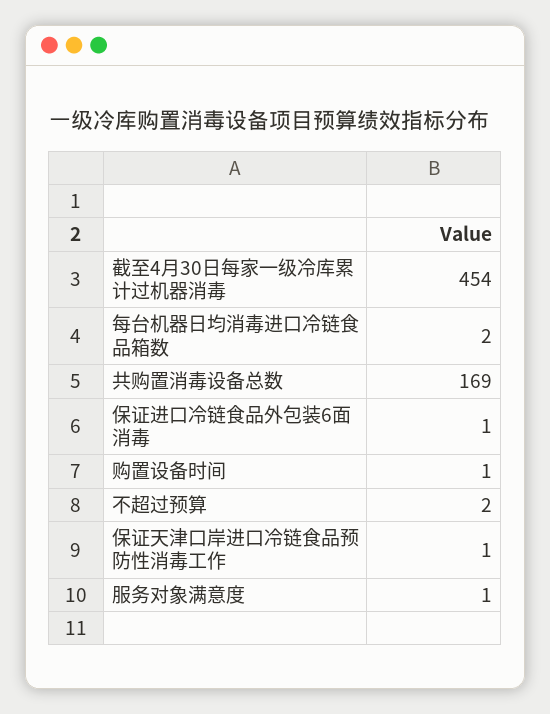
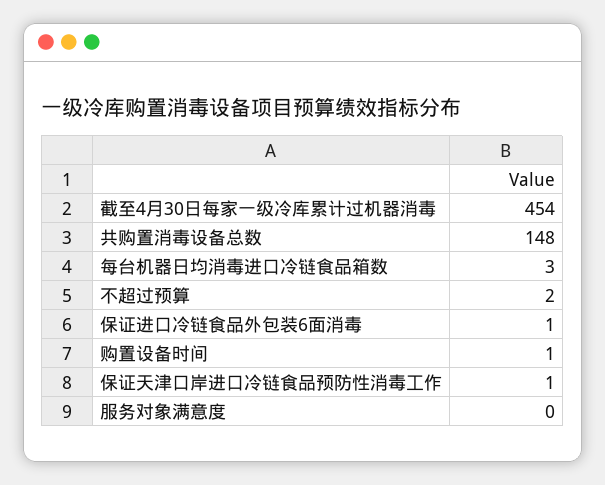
  {
    "截至4月30日每家一级冷库累计过机器消毒": 454,
-   "每台机器日均消毒进口冷链食品箱数": 2,
+   "每台机器日均消毒进口冷链食品箱数": 3,
-   "共购置消毒设备总数": 169,
+   "共购置消毒设备总数": 148,
    "保证进口冷链食品外包装6面消毒": 1,
    "购置设备时间": 1,
    "不超过预算": 2,
    "保证天津口岸进口冷链食品预防性消毒工作": 1,
-   "服务对象满意度": 1
+   "服务对象满意度": 0
  }

